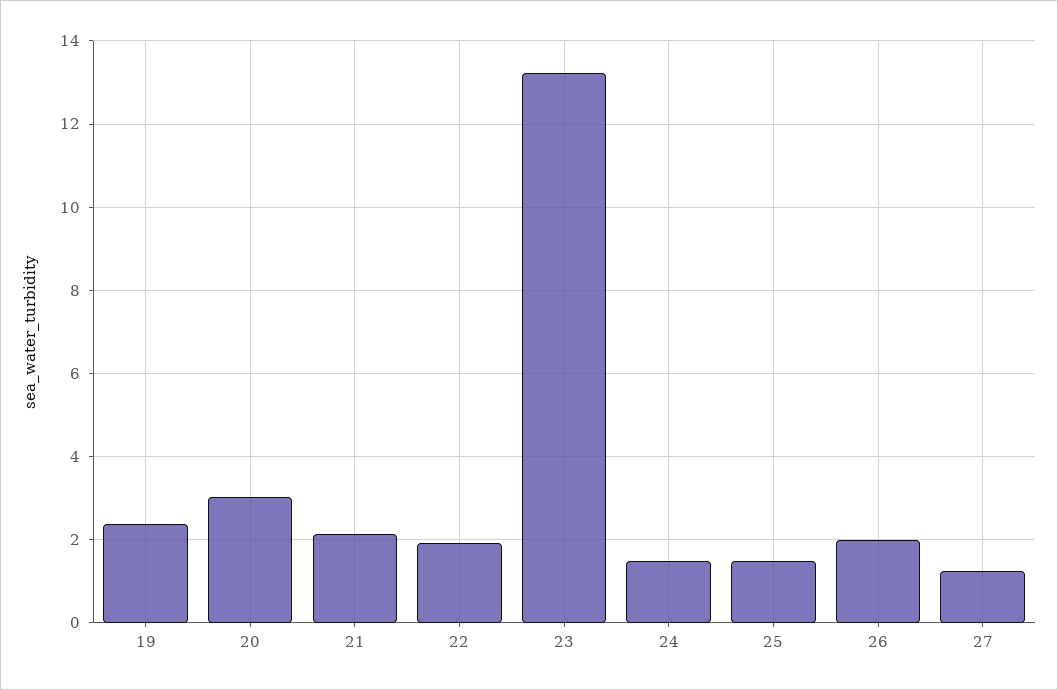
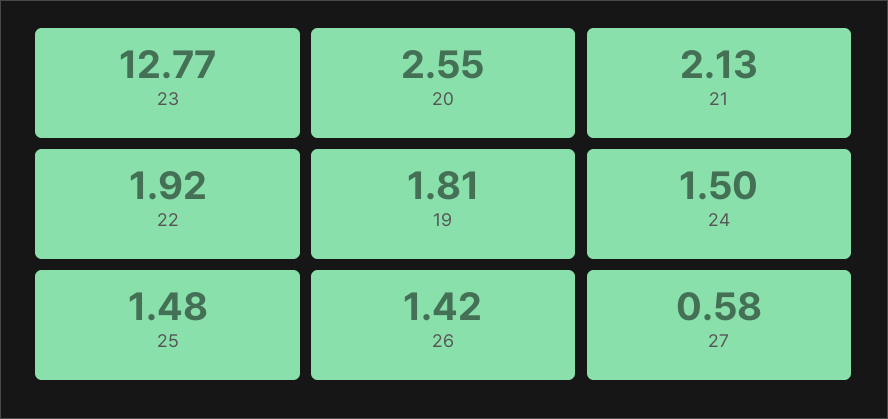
  {
-   "19": 2.4,
+   "19": 1.81,
-   "20": 3,
+   "20": 2.55,
    "21": 2.13,
    "22": 1.92,
-   "23": 13.2,
+   "23": 12.77,
    "24": 1.5,
    "25": 1.48,
-   "26": 2,
+   "26": 1.42,
-   "27": 1.2
+   "27": 0.58
  }

